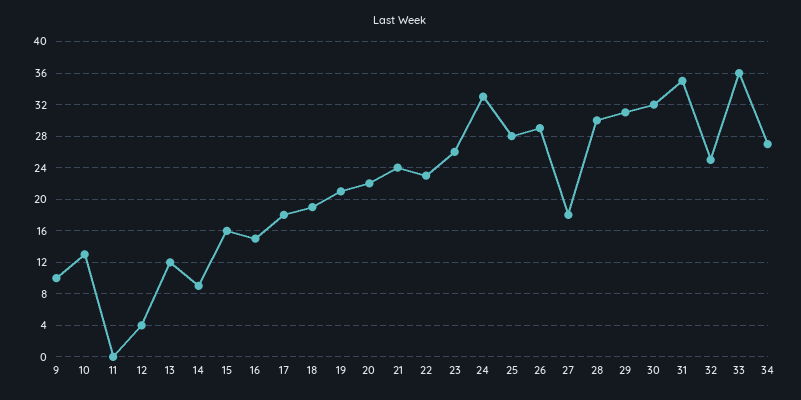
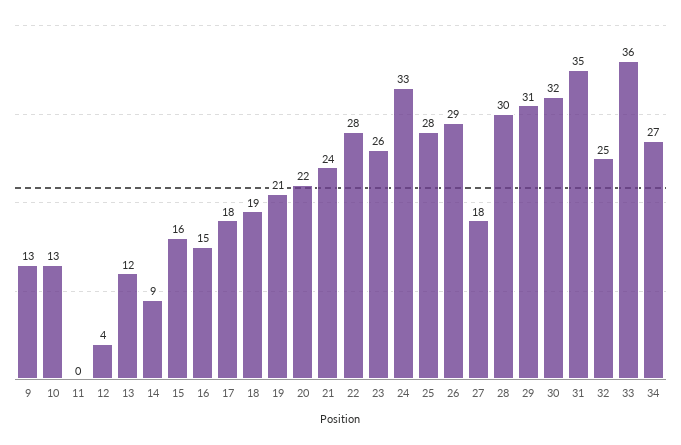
  {
-   "9": 10,
+   "9": 13,
    "10": 13,
    "11": 0,
    "12": 4,
    "13": 12,
    "14": 9,
    "15": 16,
    "16": 15,
    "17": 18,
    "18": 19,
    "19": 21,
    "20": 22,
    "21": 24,
-   "22": 23,
+   "22": 28,
    "23": 26,
    "24": 33,
    "25": 28,
    "26": 29,
    "27": 18,
    "28": 30,
    "29": 31,
    "30": 32,
    "31": 35,
    "32": 25,
    "33": 36,
    "34": 27
  }

